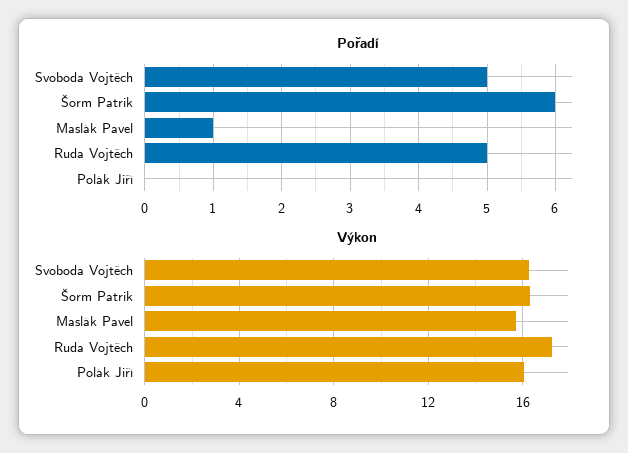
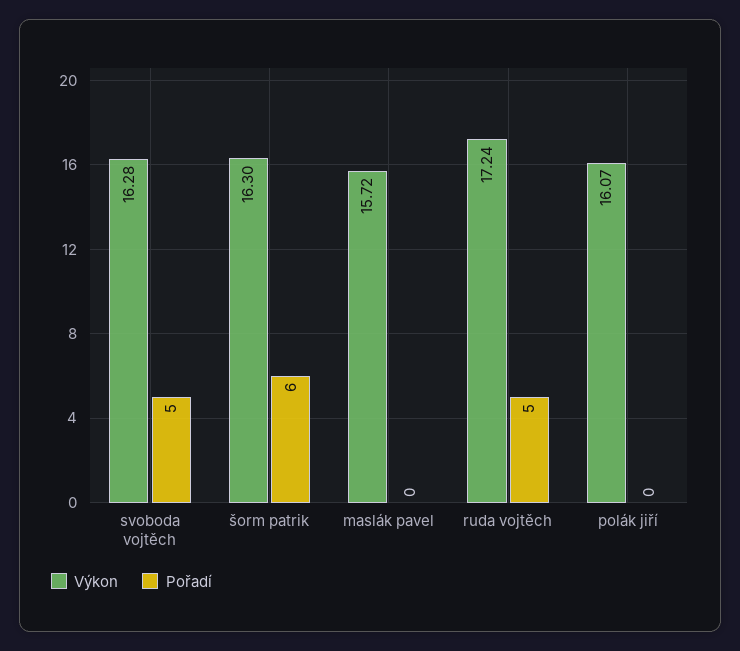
  {
    "Pořadí": {
      "Svoboda Vojtěch": 5,
      "Šorm Patrik": 6,
-     "Maslák Pavel": 1,
+     "Maslák Pavel": 0,
      "Ruda Vojtěch": 5,
      "Polák Jiří": 0
    },
    "Výkon": {
      "Svoboda Vojtěch": 16.28,
      "Šorm Patrik": 16.3,
      "Maslák Pavel": 15.72,
      "Ruda Vojtěch": 17.24,
      "Polák Jiří": 16.07
    }
  }

